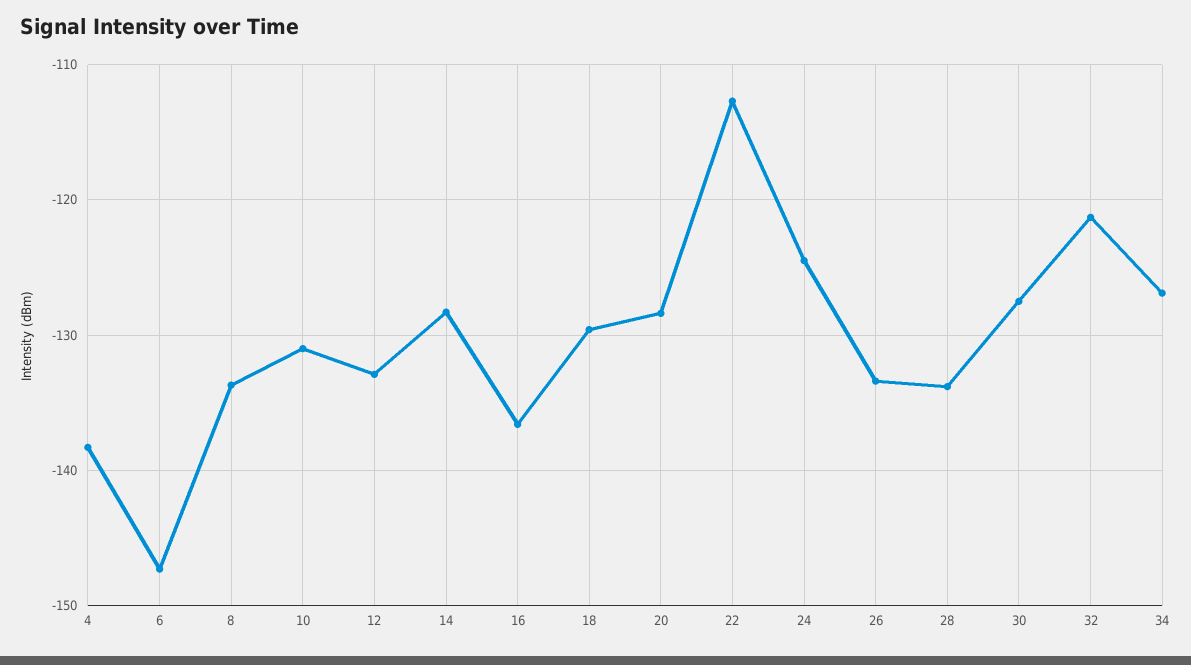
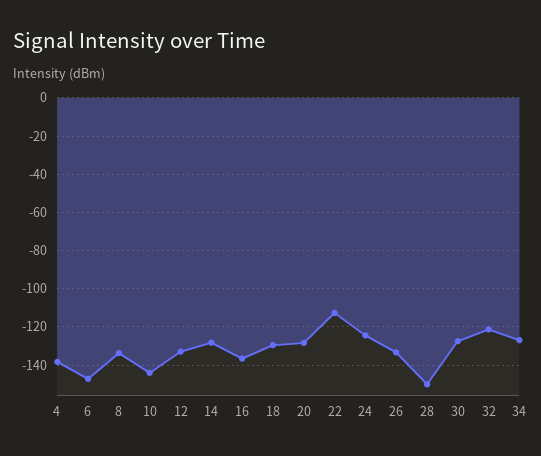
  {
    "4": -138,
    "6": -147,
    "8": -134,
-   "10": -131,
+   "10": -145,
    "12": -133,
    "14": -128,
    "16": -137,
    "18": -130,
    "20": -128,
    "22": -113,
    "24": -125,
    "26": -133,
-   "28": -134,
+   "28": -150,
    "30": -128,
    "32": -121,
    "34": -127
  }

